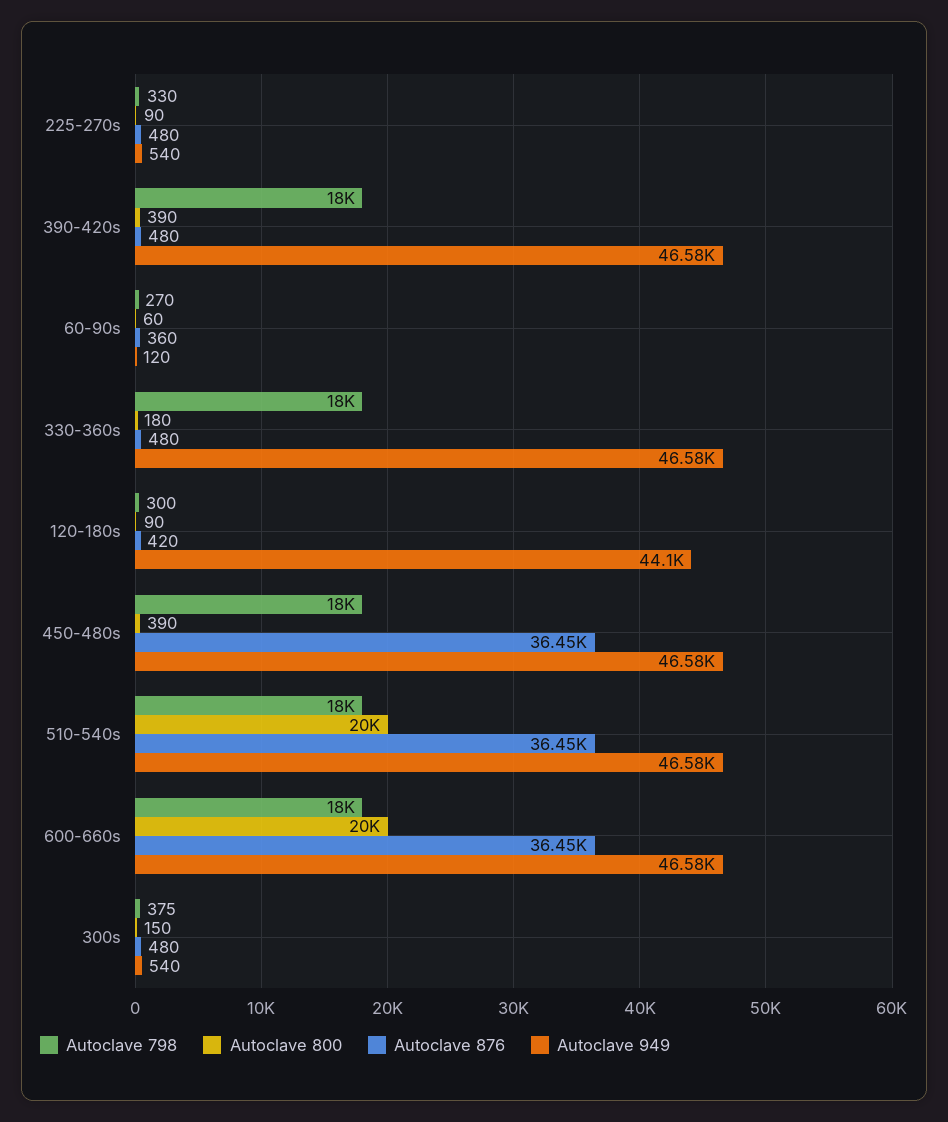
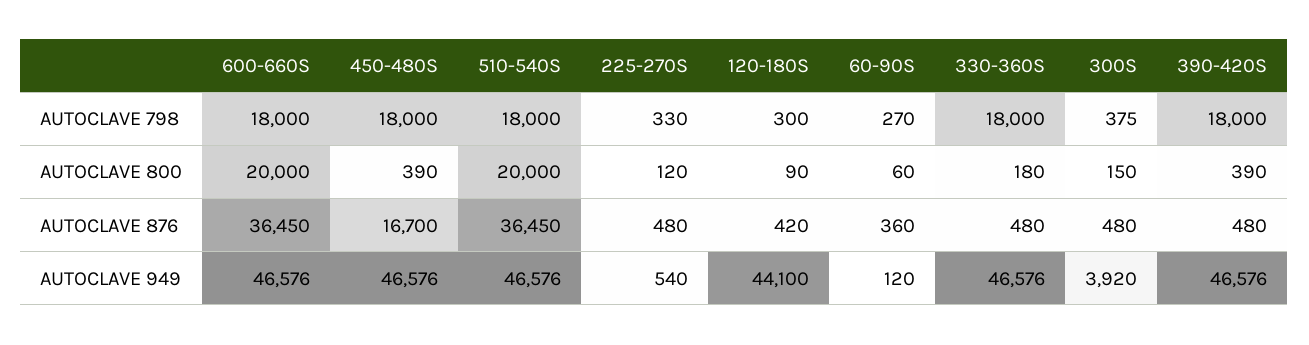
  {
    "Autoclave 798": {
      "225-270s": 330,
      "390-420s": 18000,
      "60-90s": 270,
      "330-360s": 18000,
      "120-180s": 300,
      "450-480s": 18000,
      "510-540s": 18000,
      "600-660s": 18000,
      "300s": 375
    },
    "Autoclave 800": {
-     "225-270s": 90,
+     "225-270s": 120,
      "390-420s": 390,
      "60-90s": 60,
      "330-360s": 180,
      "120-180s": 90,
      "450-480s": 390,
      "510-540s": 20000,
      "600-660s": 20000,
      "300s": 150
    },
    "Autoclave 876": {
      "225-270s": 480,
      "390-420s": 480,
      "60-90s": 360,
      "330-360s": 480,
      "120-180s": 420,
-     "450-480s": 36450,
+     "450-480s": 16700,
      "510-540s": 36450,
      "600-660s": 36450,
      "300s": 480
    },
    "Autoclave 949": {
      "225-270s": 540,
      "390-420s": 46576,
      "60-90s": 120,
      "330-360s": 46576,
      "120-180s": 44100,
      "450-480s": 46576,
      "510-540s": 46576,
      "600-660s": 46576,
-     "300s": 540
+     "300s": 3920
    }
  }

